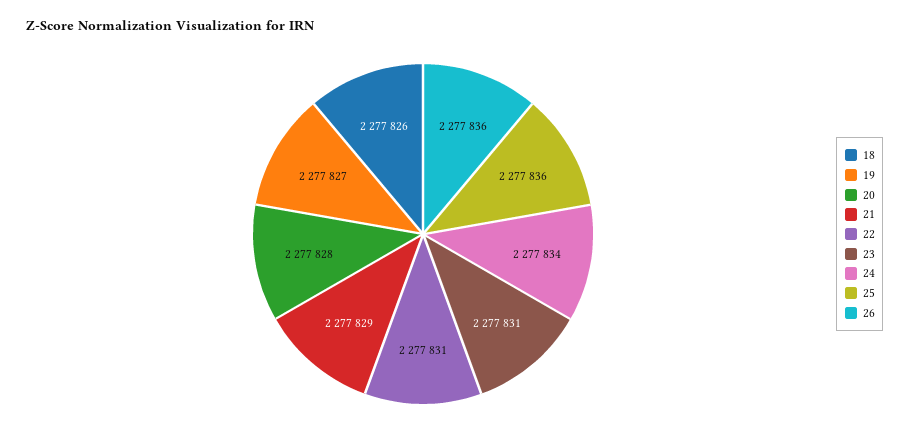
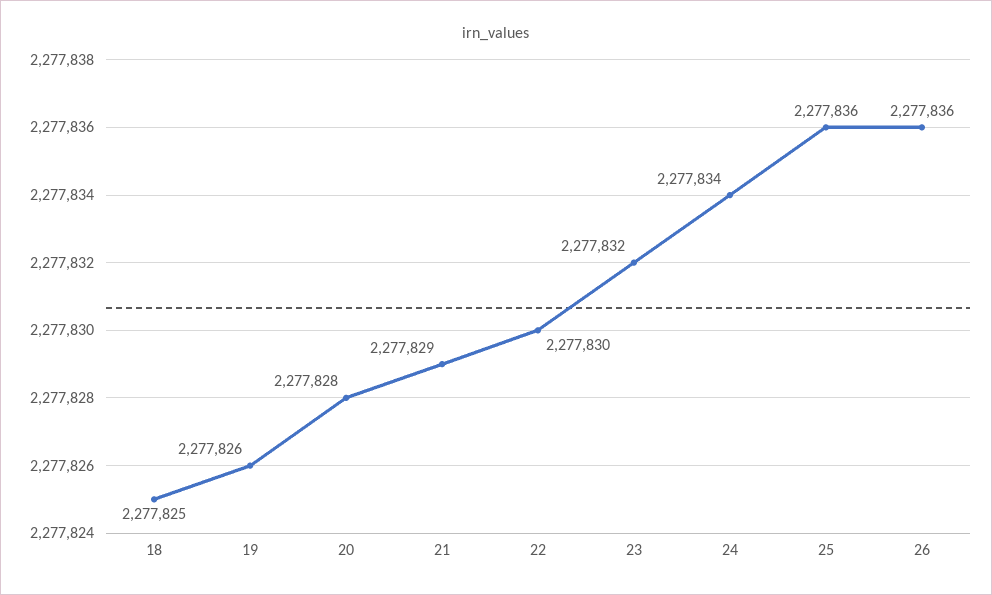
  {
-   "18": 2277826,
+   "18": 2277825,
-   "19": 2277827,
+   "19": 2277826,
    "20": 2277828,
    "21": 2277829,
-   "22": 2277831,
+   "22": 2277830,
-   "23": 2277831,
+   "23": 2277832,
    "24": 2277834,
    "25": 2277836,
    "26": 2277836
  }

